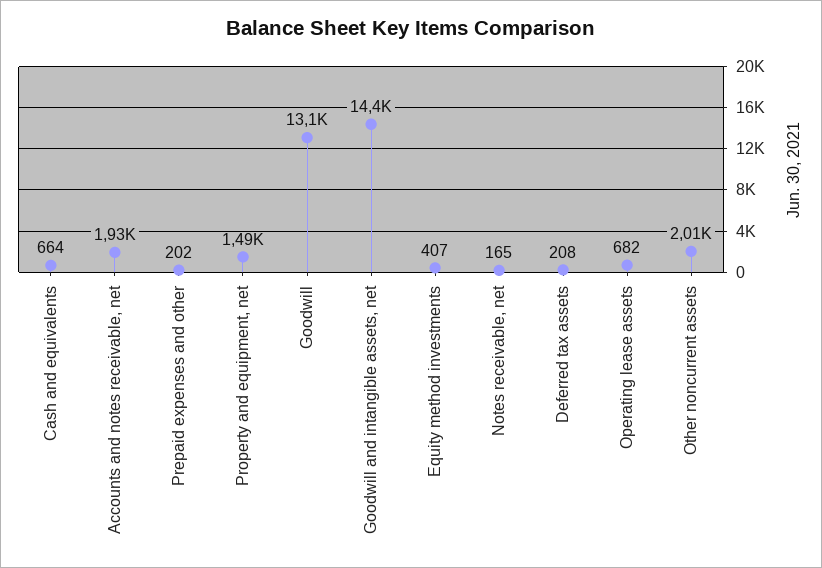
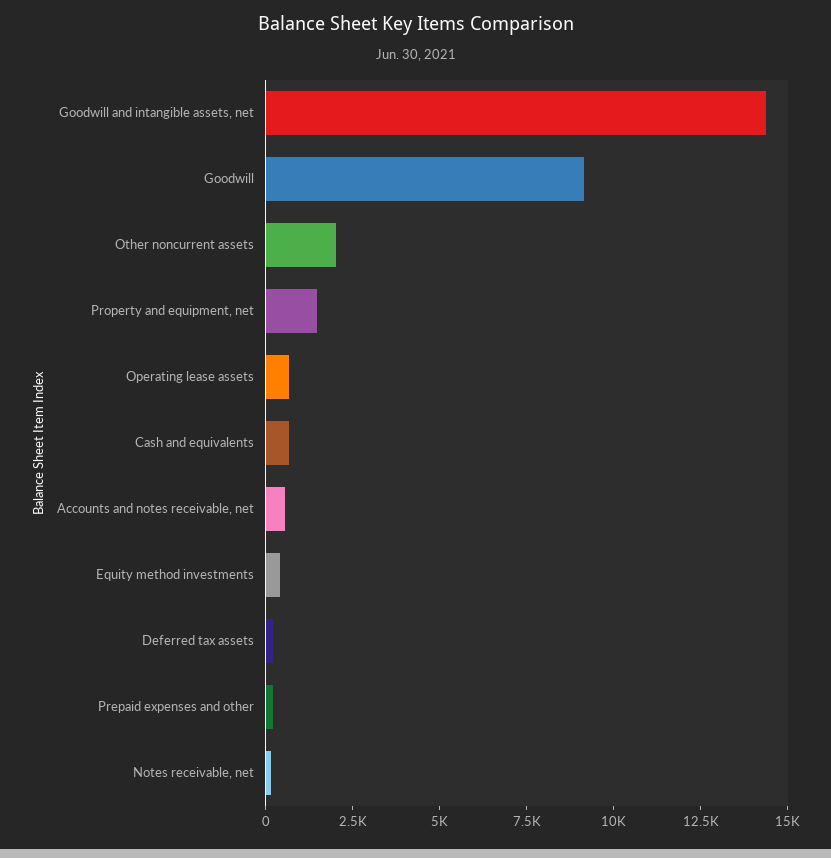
  {
    "Cash and equivalents": 664,
-   "Accounts and notes receivable, net": 1930,
+   "Accounts and notes receivable, net": 500,
    "Prepaid expenses and other": 202,
    "Property and equipment, net": 1490,
-   "Goodwill": 13100,
+   "Goodwill": 9000,
    "Goodwill and intangible assets, net": 14400,
    "Equity method investments": 407,
    "Notes receivable, net": 165,
    "Deferred tax assets": 208,
    "Operating lease assets": 682,
    "Other noncurrent assets": 2010
  }

